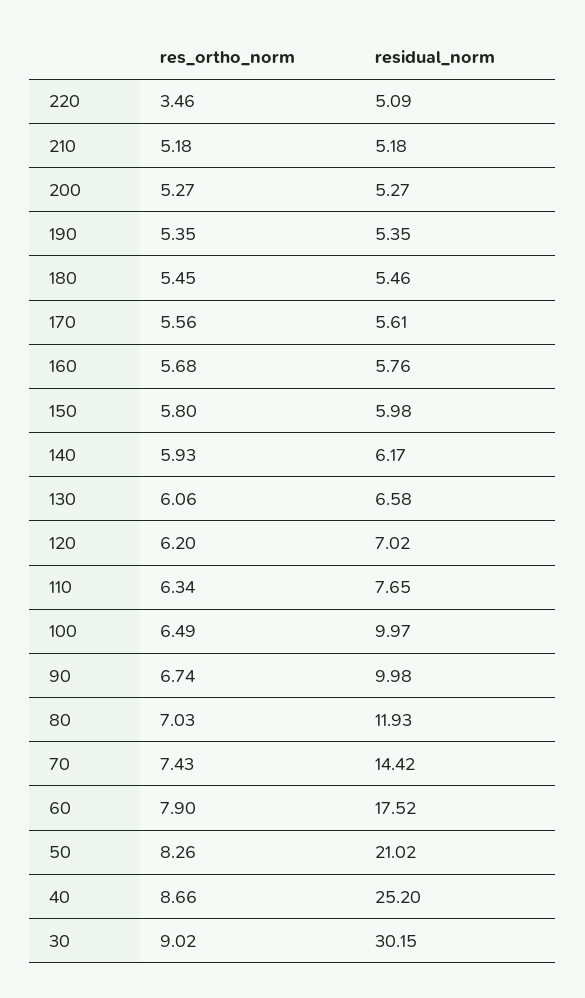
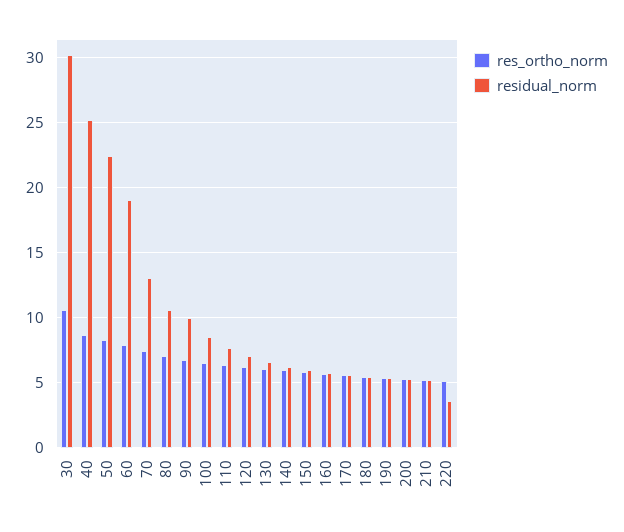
  {
    "res_ortho_norm": {
-     "220": 3.46,
+     "220": 5,
      "210": 5.18,
      "200": 5.27,
      "190": 5.35,
      "180": 5.45,
      "170": 5.56,
      "160": 5.68,
      "150": 5.8,
      "140": 5.93,
      "130": 6.06,
      "120": 6.2,
      "110": 6.34,
      "100": 6.49,
      "90": 6.74,
      "80": 7.03,
      "70": 7.43,
      "60": 7.9,
      "50": 8.26,
      "40": 8.66,
-     "30": 9.02
+     "30": 10.5
    },
    "residual_norm": {
-     "220": 5.09,
+     "220": 3.5,
      "210": 5.18,
      "200": 5.27,
      "190": 5.35,
      "180": 5.46,
      "170": 5.61,
      "160": 5.76,
      "150": 5.98,
      "140": 6.17,
      "130": 6.58,
      "120": 7.02,
      "110": 7.65,
-     "100": 9.97,
+     "100": 8.5,
      "90": 9.98,
-     "80": 11.93,
+     "80": 10.5,
-     "70": 14.42,
+     "70": 13,
-     "60": 17.52,
+     "60": 19,
-     "50": 21.02,
+     "50": 22.5,
      "40": 25.2,
      "30": 30.15
    }
  }

